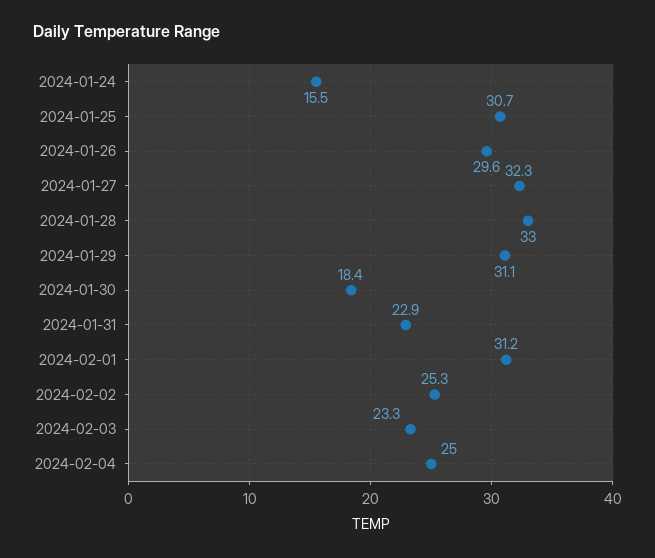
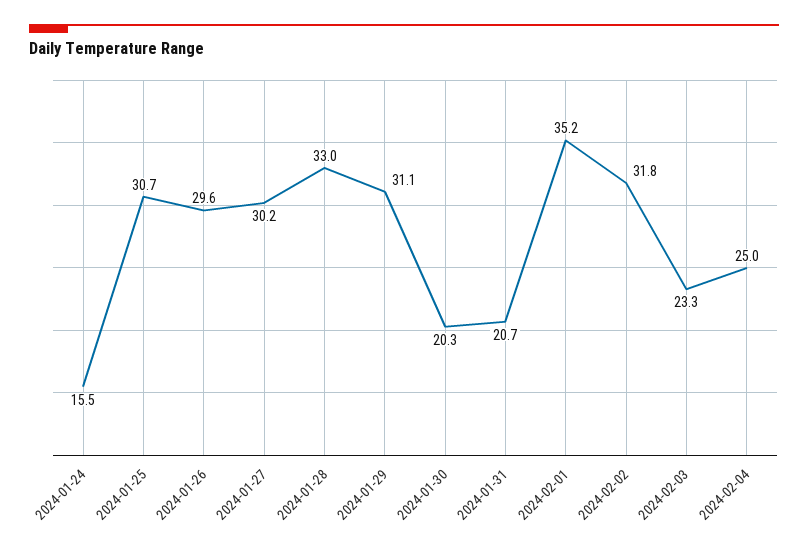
  {
    "2024-01-24": 15.5,
    "2024-01-25": 30.7,
    "2024-01-26": 29.6,
-   "2024-01-27": 32.3,
+   "2024-01-27": 30.2,
    "2024-01-28": 33,
    "2024-01-29": 31.1,
-   "2024-01-30": 18.4,
+   "2024-01-30": 20.3,
-   "2024-01-31": 22.9,
+   "2024-01-31": 20.7,
-   "2024-02-01": 31.2,
+   "2024-02-01": 35.2,
-   "2024-02-02": 25.3,
+   "2024-02-02": 31.8,
    "2024-02-03": 23.3,
    "2024-02-04": 25
  }

